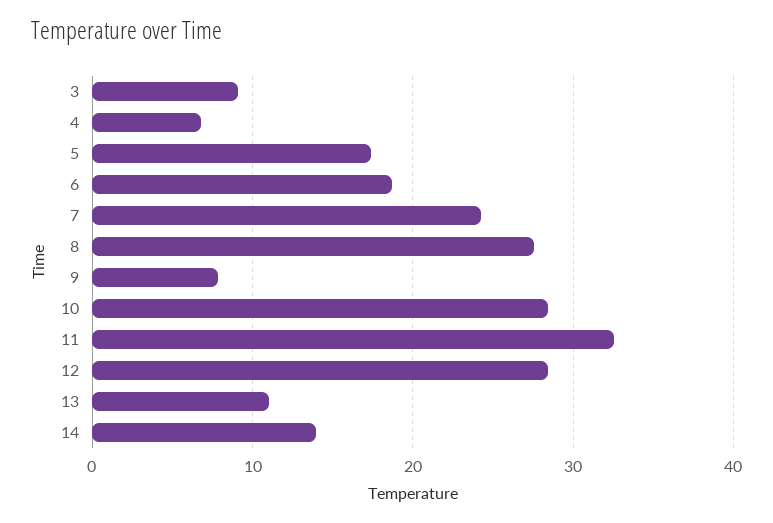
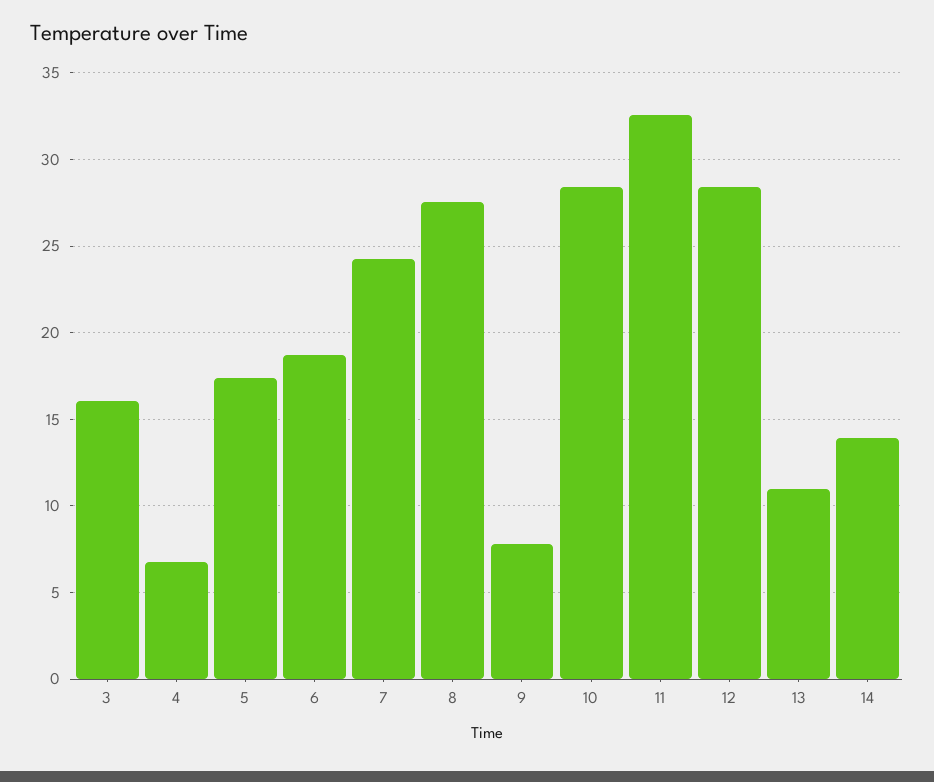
  {
-   "3": 9,
+   "3": 16,
    "4": 7,
    "5": 17.5,
    "6": 18.5,
    "7": 24.5,
    "8": 27.5,
    "9": 8,
    "10": 28.5,
    "11": 32.5,
    "12": 28.5,
    "13": 11,
    "14": 14
  }

